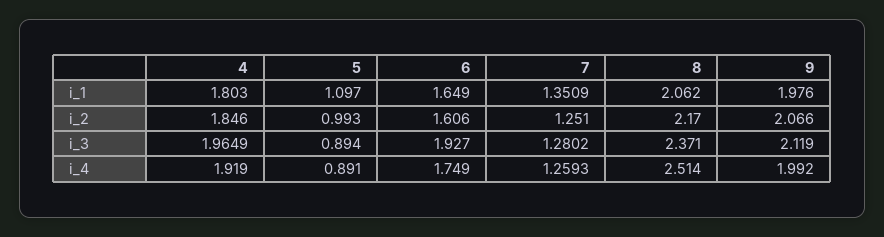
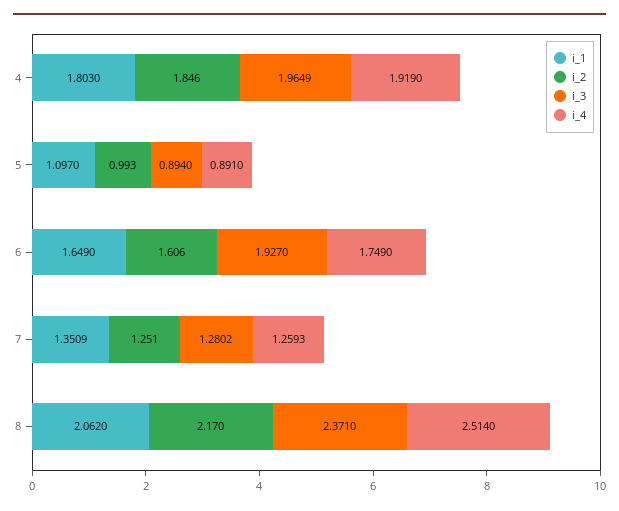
  {
    "i_1": {
      "4": 1.803,
      "5": 1.097,
      "6": 1.649,
      "7": 1.3509,
-     "8": 2.062,
+     "8": 2.062
-     "9": 1.976
    },
    "i_2": {
      "4": 1.846,
      "5": 0.993,
      "6": 1.606,
      "7": 1.251,
-     "8": 2.17,
+     "8": 2.17
-     "9": 2.066
    },
    "i_3": {
      "4": 1.9649,
      "5": 0.894,
      "6": 1.927,
      "7": 1.2802,
-     "8": 2.371,
+     "8": 2.371
-     "9": 2.119
    },
    "i_4": {
      "4": 1.919,
      "5": 0.891,
      "6": 1.749,
      "7": 1.2593,
-     "8": 2.514,
+     "8": 2.514
-     "9": 1.992
    }
  }

